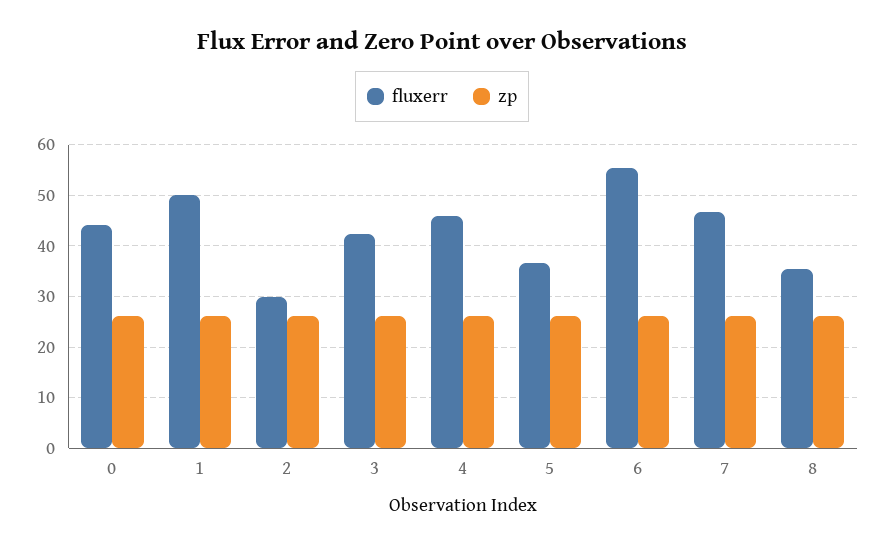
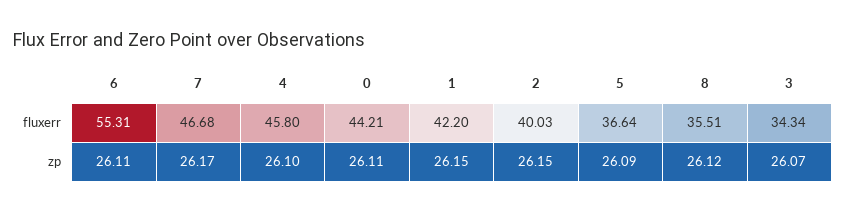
  {
    "fluxerr": {
      "0": 44.21,
-     "1": 50,
+     "1": 42.2,
-     "2": 30,
+     "2": 40.03,
-     "3": 42,
+     "3": 34.34,
      "4": 45.8,
      "5": 36.64,
      "6": 55.31,
      "7": 46.68,
      "8": 35.51
    },
    "zp": {
      "0": 26.11,
      "1": 26.15,
      "2": 26.15,
      "3": 26.07,
      "4": 26.1,
      "5": 26.09,
      "6": 26.11,
      "7": 26.17,
      "8": 26.12
    }
  }

